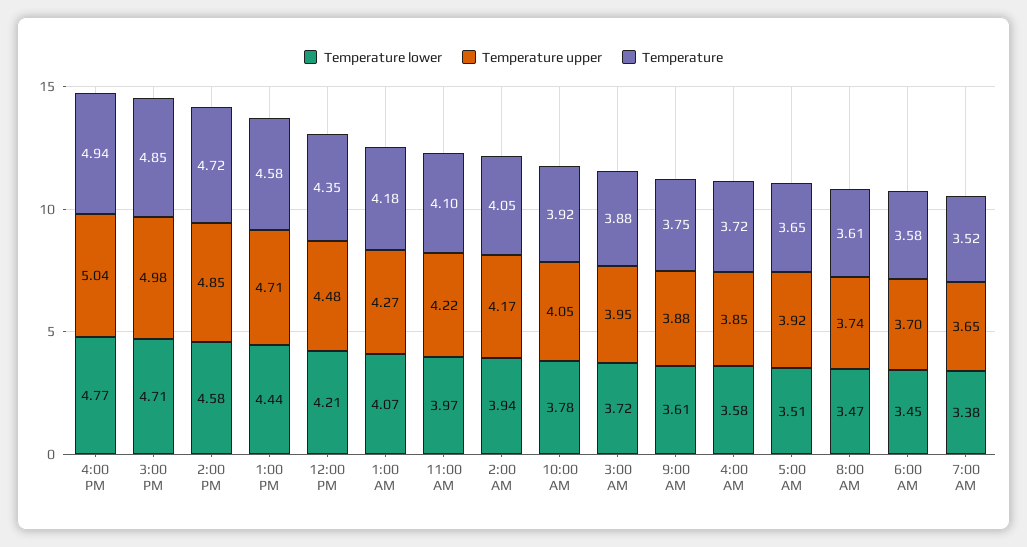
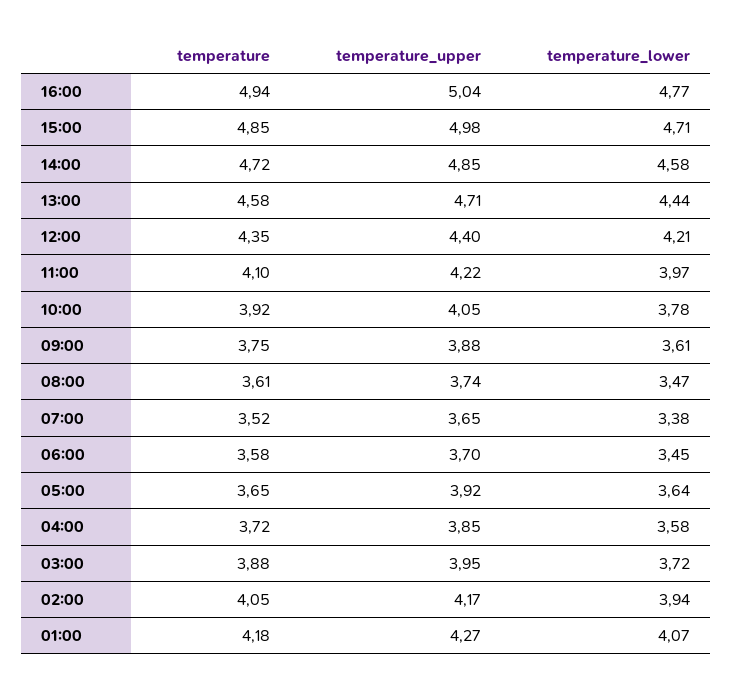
  {
    "Temperature lower": {
      "4:00 PM": 4.77,
      "3:00 PM": 4.71,
      "2:00 PM": 4.58,
      "1:00 PM": 4.44,
      "12:00 PM": 4.21,
      "1:00 AM": 4.07,
      "11:00 AM": 3.97,
      "2:00 AM": 3.94,
      "10:00 AM": 3.78,
      "3:00 AM": 3.72,
      "9:00 AM": 3.61,
      "4:00 AM": 3.58,
-     "5:00 AM": 3.51,
+     "5:00 AM": 3.64,
      "8:00 AM": 3.47,
      "6:00 AM": 3.45,
      "7:00 AM": 3.38
    },
    "Temperature upper": {
      "4:00 PM": 5.04,
      "3:00 PM": 4.98,
      "2:00 PM": 4.85,
      "1:00 PM": 4.71,
-     "12:00 PM": 4.48,
+     "12:00 PM": 4.4,
      "1:00 AM": 4.27,
      "11:00 AM": 4.22,
      "2:00 AM": 4.17,
      "10:00 AM": 4.05,
      "3:00 AM": 3.95,
      "9:00 AM": 3.88,
      "4:00 AM": 3.85,
      "5:00 AM": 3.92,
      "8:00 AM": 3.74,
      "6:00 AM": 3.7,
      "7:00 AM": 3.65
    },
    "Temperature": {
      "4:00 PM": 4.94,
      "3:00 PM": 4.85,
      "2:00 PM": 4.72,
      "1:00 PM": 4.58,
      "12:00 PM": 4.35,
      "1:00 AM": 4.18,
      "11:00 AM": 4.1,
      "2:00 AM": 4.05,
      "10:00 AM": 3.92,
      "3:00 AM": 3.88,
      "9:00 AM": 3.75,
      "4:00 AM": 3.72,
      "5:00 AM": 3.65,
      "8:00 AM": 3.61,
      "6:00 AM": 3.58,
      "7:00 AM": 3.52
    }
  }

